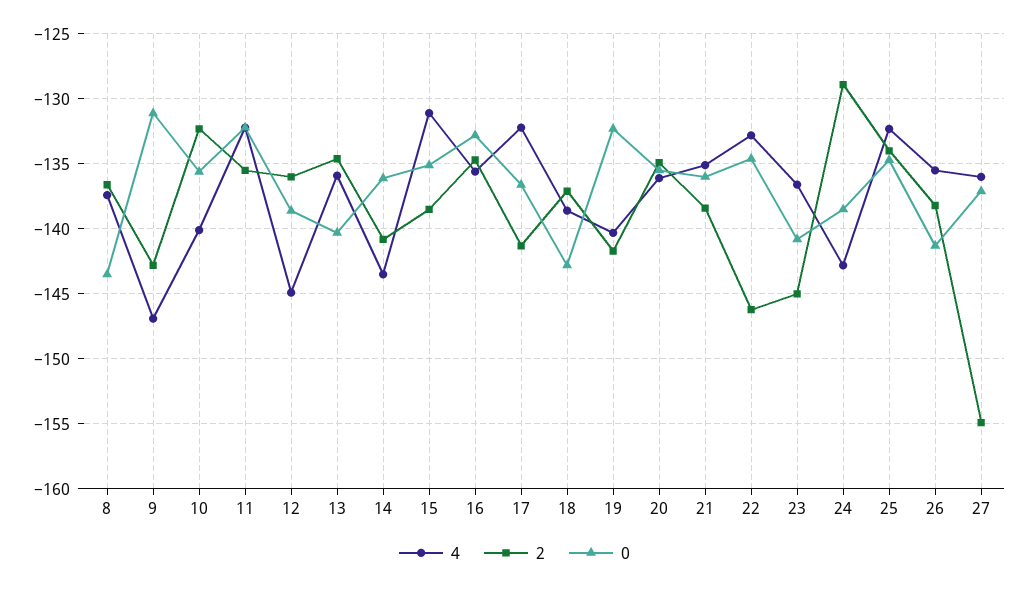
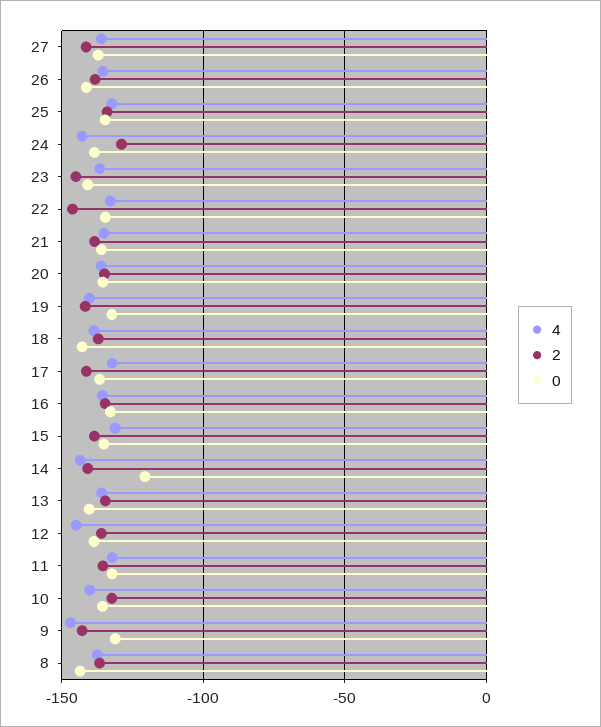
  {
    "4": {
      "8": -137.5,
      "9": -147,
      "10": -140,
      "11": -132,
      "12": -145,
      "13": -136,
      "14": -143.5,
      "15": -131,
      "16": -135.5,
      "17": -132,
      "18": -138.5,
      "19": -140.5,
      "20": -136,
      "21": -135,
      "22": -133,
      "23": -136.5,
      "24": -143,
      "25": -132.5,
      "26": -135.5,
      "27": -136
    },
    "2": {
      "8": -136.5,
      "9": -143,
      "10": -132.5,
      "11": -135.5,
      "12": -136,
      "13": -134.5,
      "14": -141,
      "15": -138.5,
      "16": -134.5,
      "17": -141.5,
      "18": -137,
      "19": -141.5,
      "20": -135,
      "21": -138.5,
      "22": -146,
      "23": -145,
      "24": -129,
      "25": -134,
      "26": -138,
-     "27": -155
+     "27": -140
    },
    "0": {
      "8": -143.5,
      "9": -131,
      "10": -135.5,
      "11": -132,
      "12": -138.5,
      "13": -140.5,
-     "14": -136,
+     "14": -120,
      "15": -135,
      "16": -133,
      "17": -136.5,
      "18": -143,
      "19": -132.5,
      "20": -135.5,
      "21": -136,
      "22": -134.5,
      "23": -141,
      "24": -138.5,
      "25": -134.5,
      "26": -141.5,
      "27": -137
    }
  }

